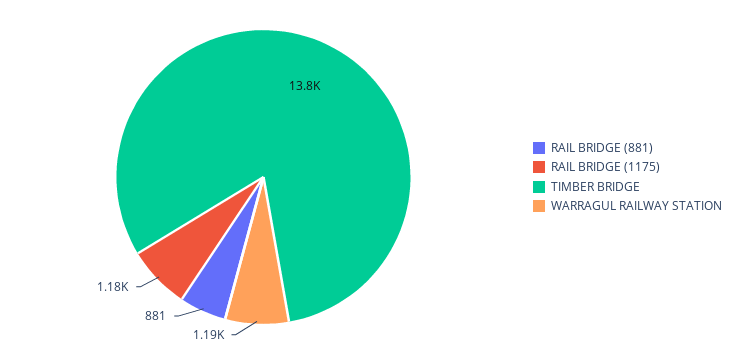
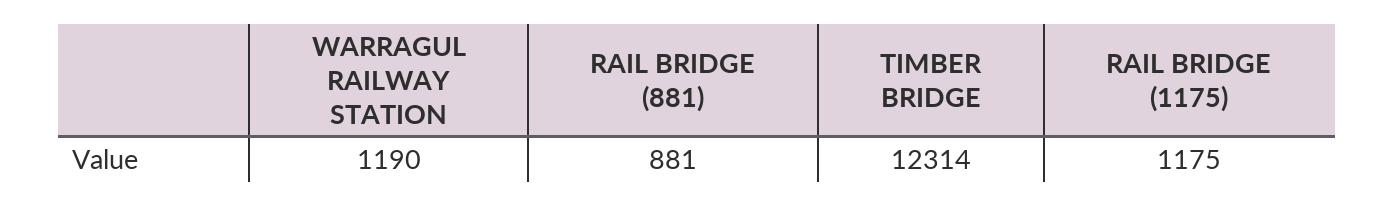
  {
    "RAIL BRIDGE (881)": 881,
    "RAIL BRIDGE (1175)": 1175,
-   "TIMBER BRIDGE": 13800,
+   "TIMBER BRIDGE": 12314,
    "WARRAGUL RAILWAY STATION": 1190
  }

